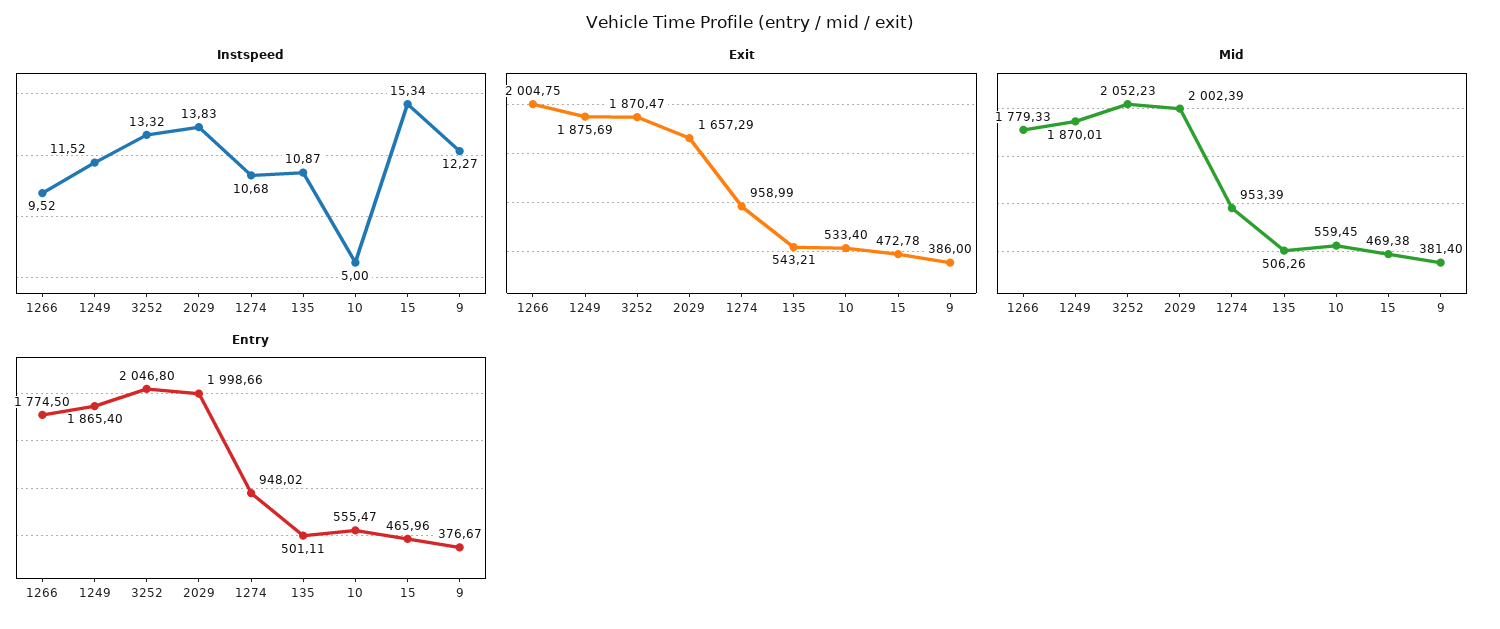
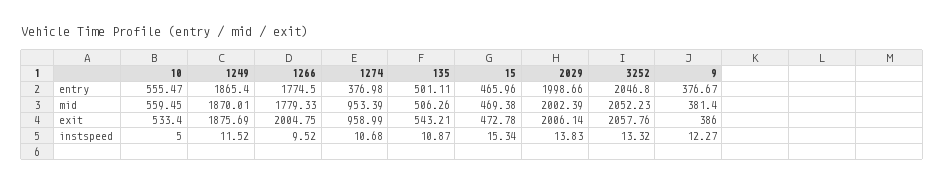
  {
    "Instspeed": {
      "1266": 9.52,
      "1249": 11.52,
      "3252": 13.32,
      "2029": 13.83,
      "1274": 10.68,
      "135": 10.87,
      "10": 5,
      "15": 15.34,
      "9": 12.27
    },
    "Exit": {
      "1266": 2004.75,
      "1249": 1875.69,
-     "3252": 1870.47,
+     "3252": 2057.76,
-     "2029": 1657.29,
+     "2029": 2006.14,
      "1274": 958.99,
      "135": 543.21,
      "10": 533.4,
      "15": 472.78,
      "9": 386
    },
    "Mid": {
      "1266": 1779.33,
      "1249": 1870.01,
      "3252": 2052.23,
      "2029": 2002.39,
      "1274": 953.39,
      "135": 506.26,
      "10": 559.45,
      "15": 469.38,
      "9": 381.4
    },
    "Entry": {
      "1266": 1774.5,
      "1249": 1865.4,
      "3252": 2046.8,
      "2029": 1998.66,
-     "1274": 948.02,
+     "1274": 376.98,
      "135": 501.11,
      "10": 555.47,
      "15": 465.96,
      "9": 376.67
    }
  }

